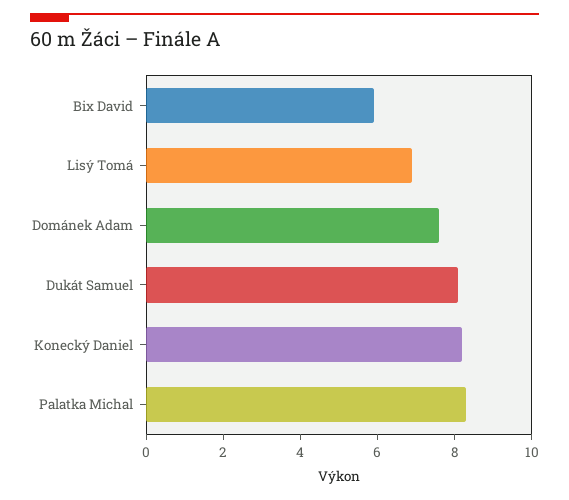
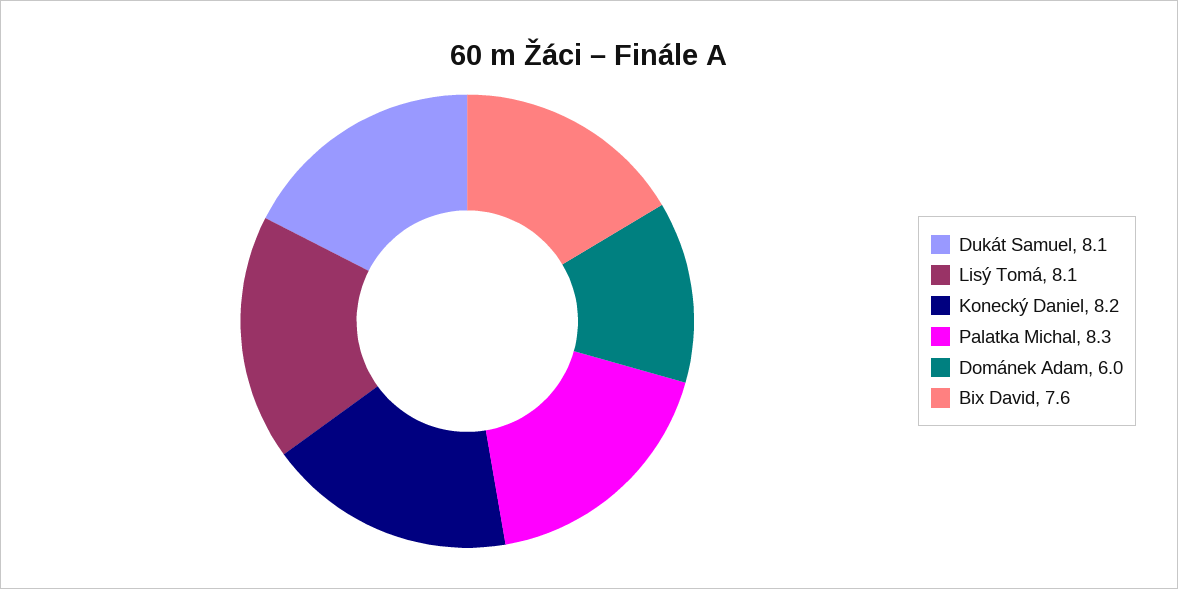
  {
-   "Bix David": 6,
+   "Bix David": 7.6,
-   "Lisý Tomá": 7,
+   "Lisý Tomá": 8.1,
-   "Dománek Adam": 7.5,
+   "Dománek Adam": 6,
    "Dukát Samuel": 8.1,
    "Konecký Daniel": 8.2,
    "Palatka Michal": 8.3
  }

